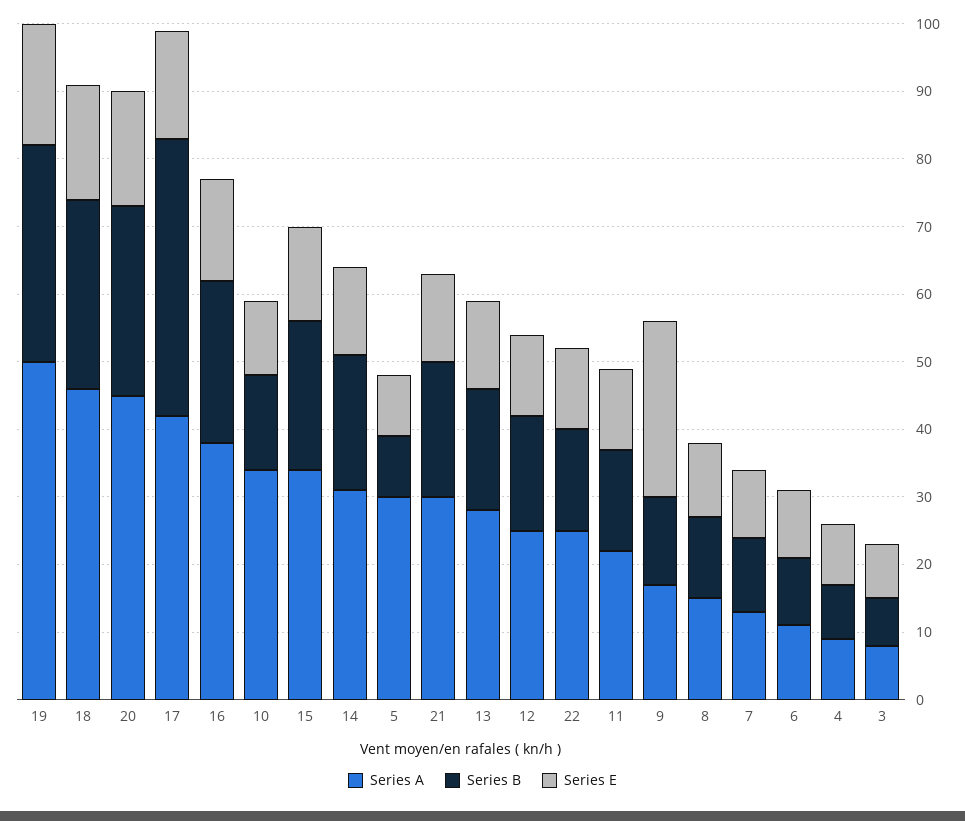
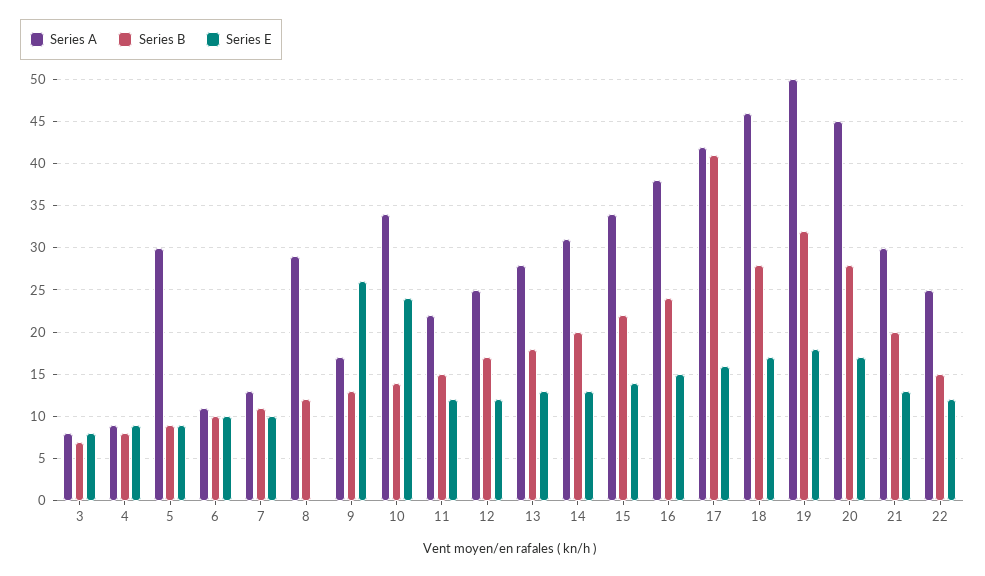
  {
    "Series A": {
      "19": 50,
      "18": 46,
      "20": 45,
      "17": 42,
      "16": 38,
      "10": 34,
      "15": 34,
      "14": 31,
      "5": 30,
      "21": 30,
      "13": 28,
      "12": 25,
      "22": 25,
      "11": 22,
      "9": 17,
-     "8": 15,
+     "8": 29,
      "7": 13,
      "6": 11,
      "4": 9,
      "3": 8
    },
    "Series B": {
      "19": 32,
      "18": 28,
      "20": 28,
      "17": 41,
      "16": 24,
      "10": 14,
      "15": 22,
      "14": 20,
      "5": 9,
      "21": 20,
      "13": 18,
      "12": 17,
      "22": 15,
      "11": 15,
      "9": 13,
      "8": 12,
      "7": 11,
      "6": 10,
      "4": 8,
      "3": 7
    },
    "Series E": {
      "19": 18,
      "18": 17,
      "20": 17,
      "17": 16,
      "16": 15,
-     "10": 10,
+     "10": 24,
      "15": 14,
      "14": 13,
      "5": 9,
      "21": 13,
      "13": 13,
      "12": 12,
      "22": 12,
      "11": 12,
      "9": 26,
-     "8": 10,
+     "8": 0,
      "7": 10,
      "6": 10,
      "4": 9,
      "3": 8
    }
  }

